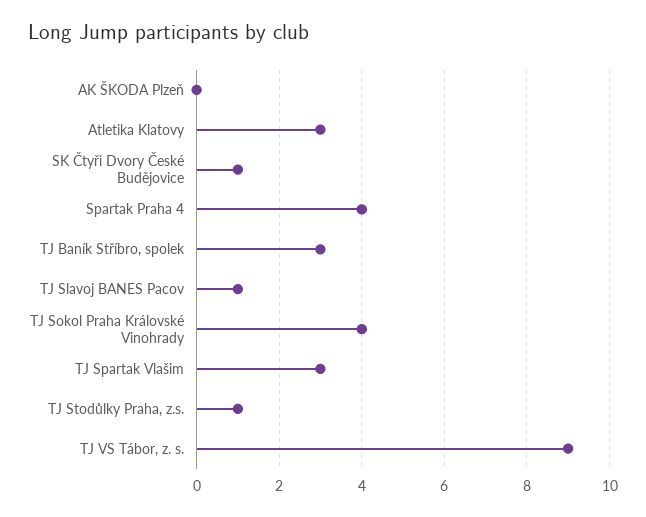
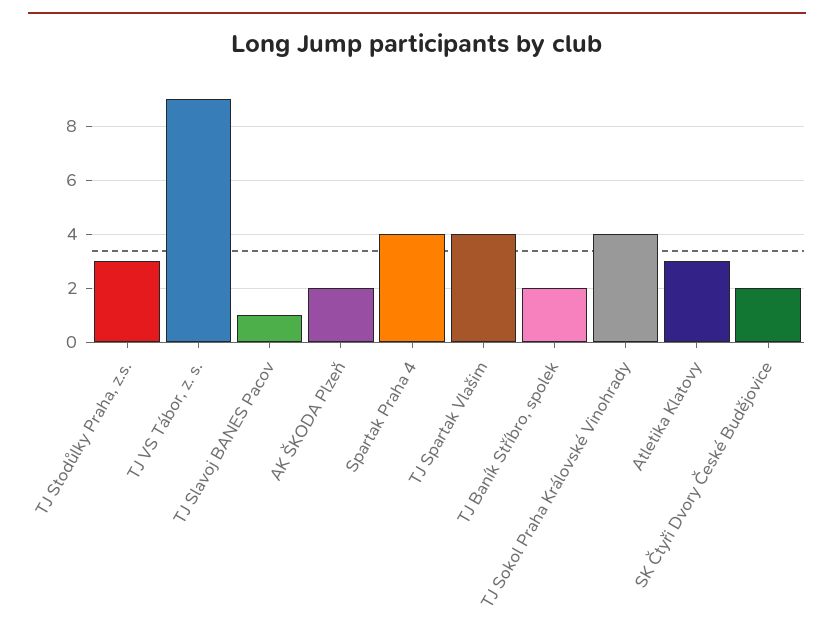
  {
-   "AK ŠKODA Plzeň": 0,
+   "AK ŠKODA Plzeň": 2,
    "Atletika Klatovy": 3,
-   "SK Čtyři Dvory České Budějovice": 1,
+   "SK Čtyři Dvory České Budějovice": 2,
    "Spartak Praha 4": 4,
-   "TJ Baník Stříbro, spolek": 3,
+   "TJ Baník Stříbro, spolek": 2,
    "TJ Slavoj BANES Pacov": 1,
    "TJ Sokol Praha Královské Vinohrady": 4,
-   "TJ Spartak Vlašim": 3,
+   "TJ Spartak Vlašim": 4,
-   "TJ Stodůlky Praha, z.s.": 1,
+   "TJ Stodůlky Praha, z.s.": 3,
    "TJ VS Tábor, z. s.": 9
  }

